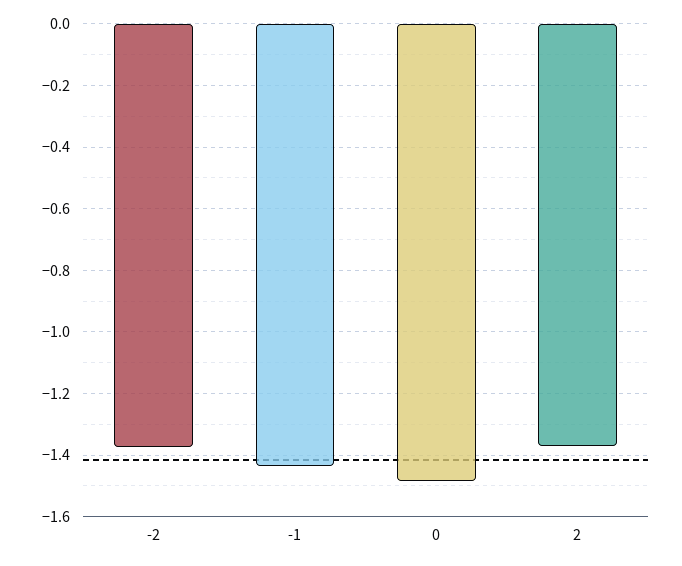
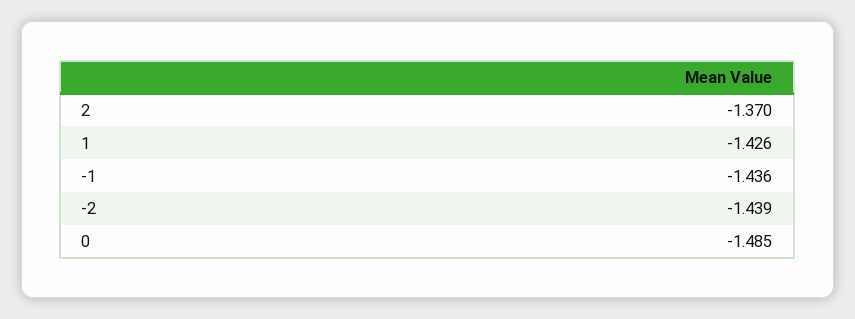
  {
-   "-2": -1.38,
+   "-2": -1.439,
    "-1": -1.436,
    "0": -1.485,
-   "2": -1.37
+   "2": -1.37,
+   "1": -1.426
  }

